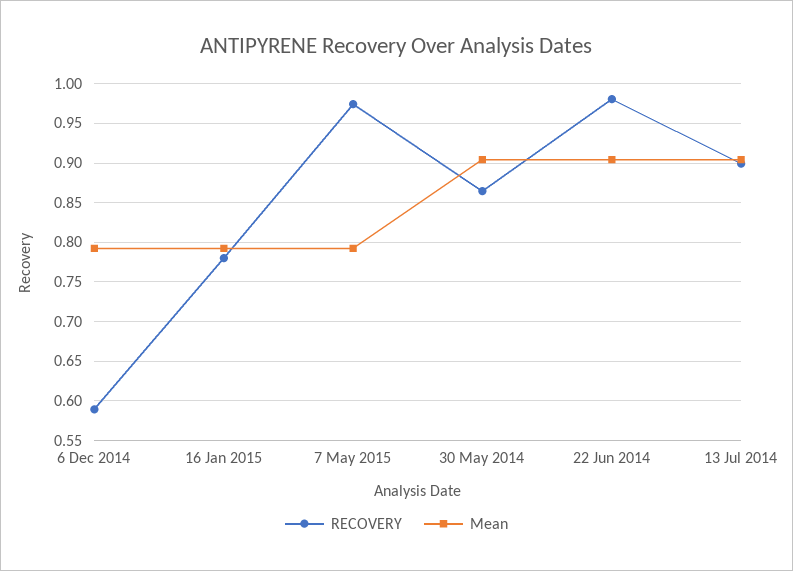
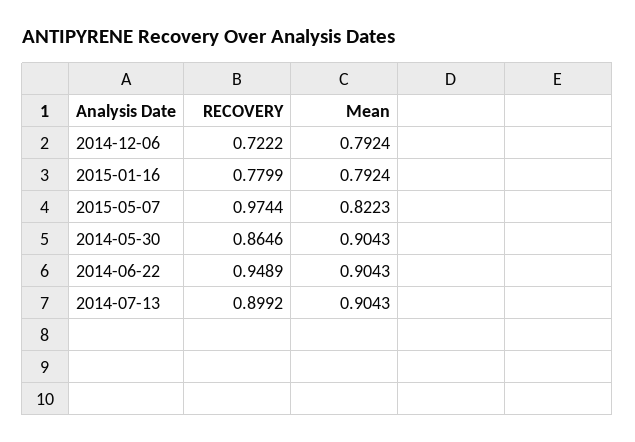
  {
    "RECOVERY": {
-     "6 Dec 2014": 0.59,
+     "6 Dec 2014": 0.7222,
      "16 Jan 2015": 0.7799,
      "7 May 2015": 0.9744,
      "30 May 2014": 0.8646,
-     "22 Jun 2014": 0.98,
+     "22 Jun 2014": 0.9489,
      "13 Jul 2014": 0.8992
    },
    "Mean": {
      "6 Dec 2014": 0.7924,
      "16 Jan 2015": 0.7924,
-     "7 May 2015": 0.79,
+     "7 May 2015": 0.8223,
      "30 May 2014": 0.9043,
      "22 Jun 2014": 0.9043,
      "13 Jul 2014": 0.9043
    }
  }

